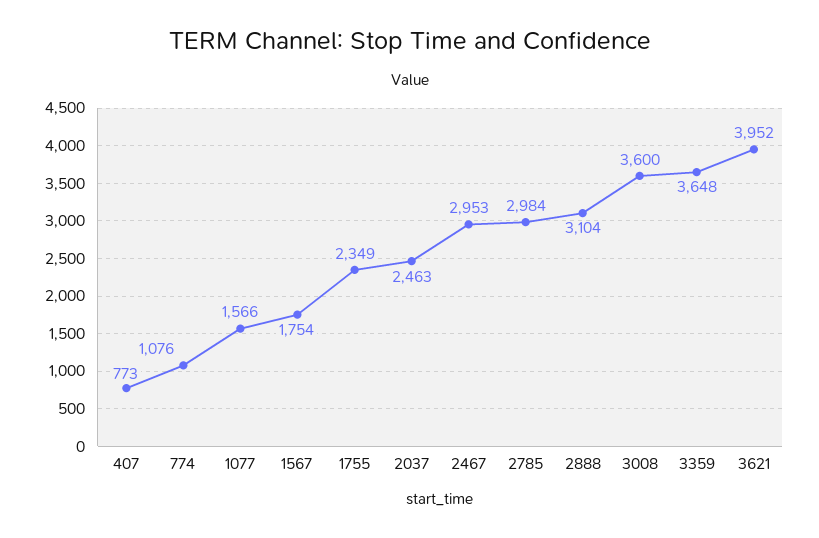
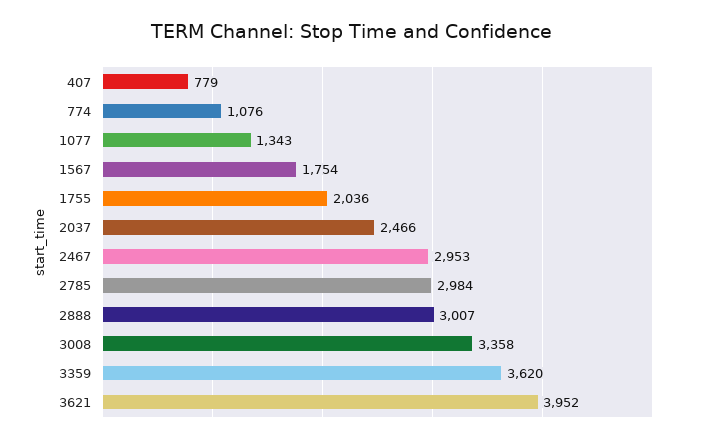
  {
-   "407": 773,
+   "407": 779,
    "774": 1076,
-   "1077": 1566,
+   "1077": 1343,
    "1567": 1754,
-   "1755": 2349,
+   "1755": 2036,
-   "2037": 2463,
+   "2037": 2466,
    "2467": 2953,
    "2785": 2984,
-   "2888": 3104,
+   "2888": 3007,
-   "3008": 3600,
+   "3008": 3358,
-   "3359": 3648,
+   "3359": 3620,
    "3621": 3952
  }

